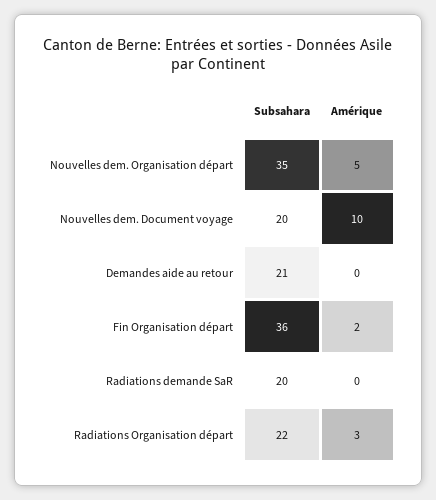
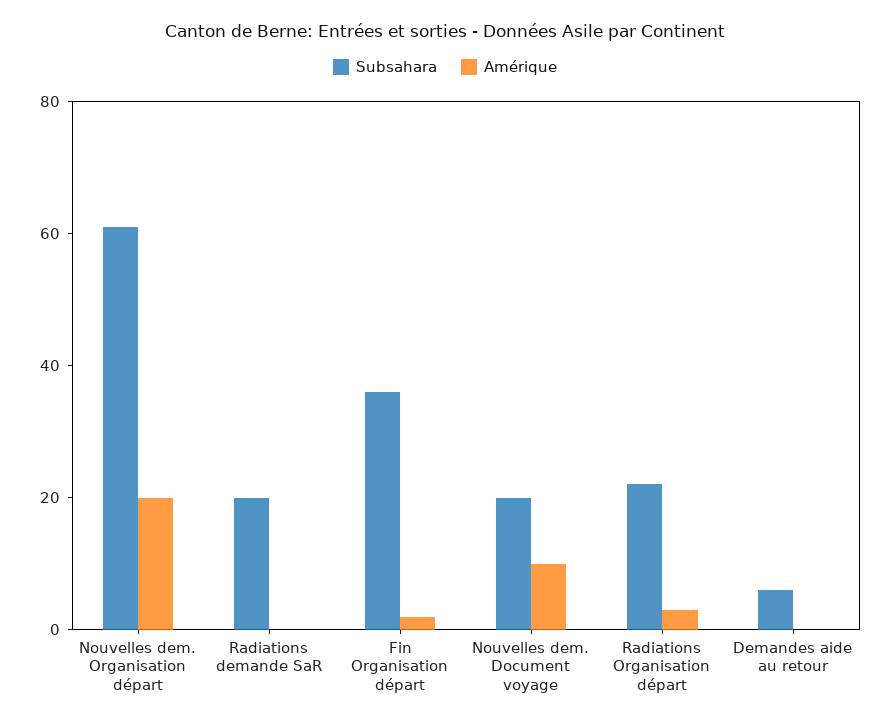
  {
    "Subsahara": {
-     "Nouvelles dem. Organisation départ": 35,
+     "Nouvelles dem. Organisation départ": 60,
      "Nouvelles dem. Document voyage": 20,
-     "Demandes aide au retour": 21,
+     "Demandes aide au retour": 5,
      "Fin Organisation départ": 36,
      "Radiations demande SaR": 20,
      "Radiations Organisation départ": 22
    },
    "Amérique": {
-     "Nouvelles dem. Organisation départ": 5,
+     "Nouvelles dem. Organisation départ": 20,
      "Nouvelles dem. Document voyage": 10,
      "Demandes aide au retour": 0,
      "Fin Organisation départ": 2,
      "Radiations demande SaR": 0,
      "Radiations Organisation départ": 3
    }
  }

